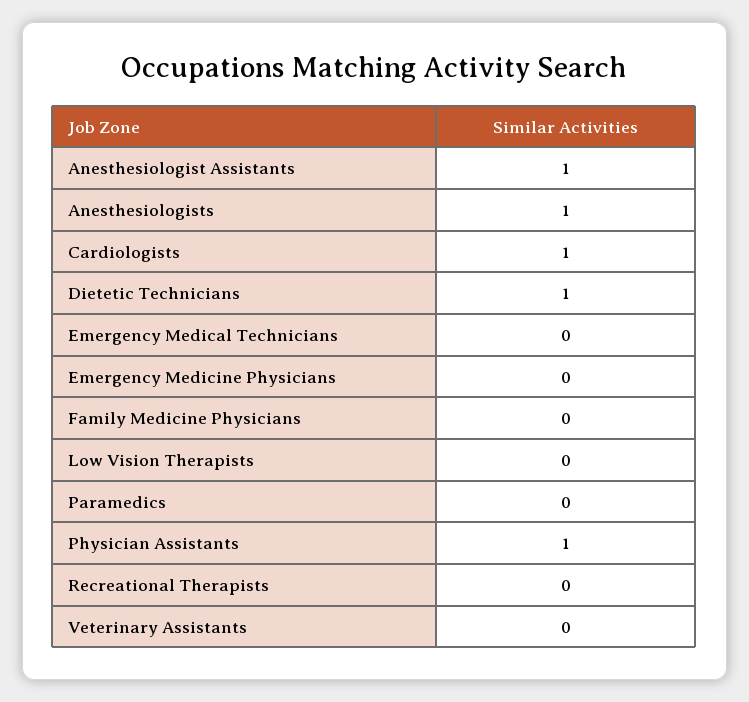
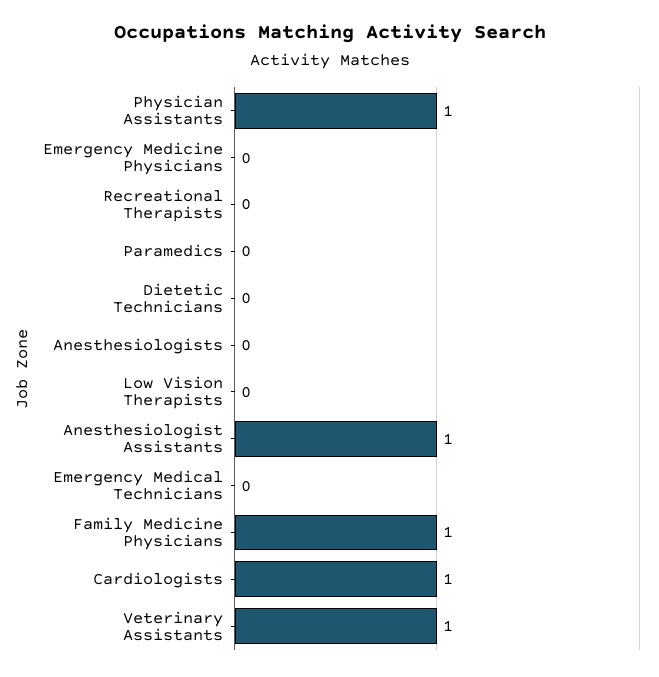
  {
    "Anesthesiologist Assistants": 1,
-   "Anesthesiologists": 1,
+   "Anesthesiologists": 0,
    "Cardiologists": 1,
-   "Dietetic Technicians": 1,
+   "Dietetic Technicians": 0,
    "Emergency Medical Technicians": 0,
    "Emergency Medicine Physicians": 0,
-   "Family Medicine Physicians": 0,
+   "Family Medicine Physicians": 1,
    "Low Vision Therapists": 0,
    "Paramedics": 0,
    "Physician Assistants": 1,
    "Recreational Therapists": 0,
-   "Veterinary Assistants": 0
+   "Veterinary Assistants": 1
  }

